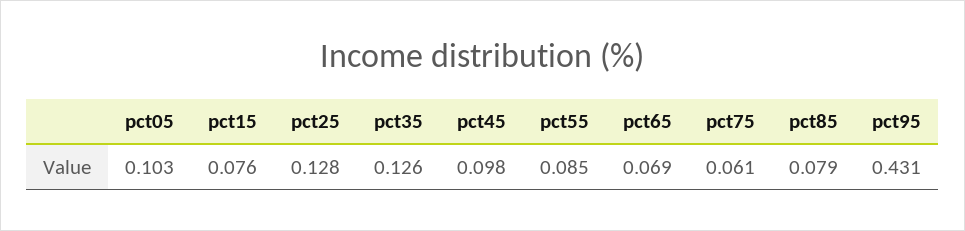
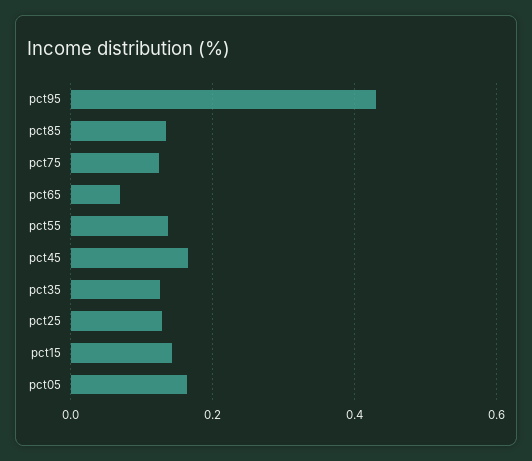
  {
-   "pct05": 0.103,
+   "pct05": 0.16,
-   "pct15": 0.076,
+   "pct15": 0.14,
    "pct25": 0.128,
    "pct35": 0.126,
-   "pct45": 0.098,
+   "pct45": 0.16,
-   "pct55": 0.085,
+   "pct55": 0.14,
    "pct65": 0.069,
-   "pct75": 0.061,
+   "pct75": 0.12,
-   "pct85": 0.079,
+   "pct85": 0.14,
    "pct95": 0.431
  }

